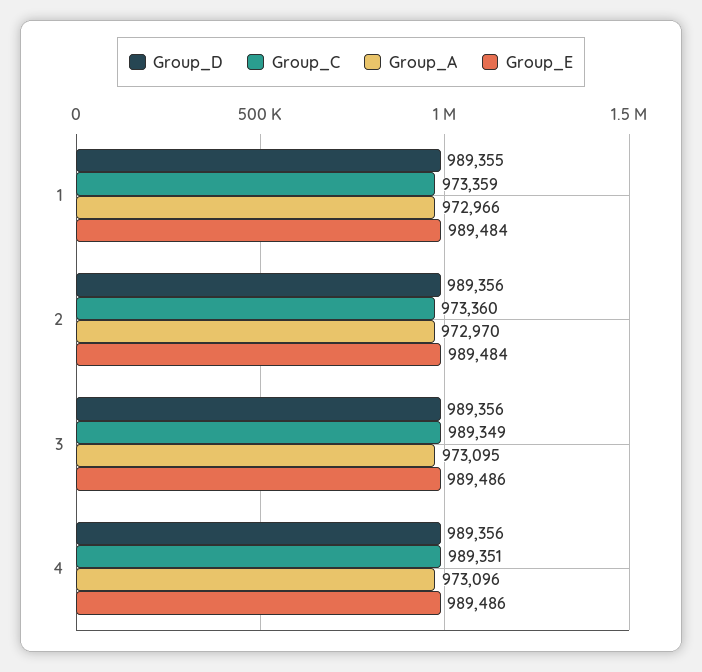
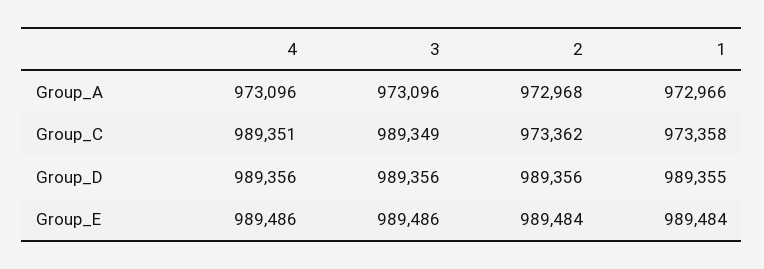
  {
    "Group_D": {
      "1": 989355,
      "2": 989356,
      "3": 989356,
      "4": 989356
    },
    "Group_C": {
-     "1": 973359,
+     "1": 973358,
-     "2": 973360,
+     "2": 973362,
      "3": 989349,
      "4": 989351
    },
    "Group_A": {
      "1": 972966,
-     "2": 972970,
+     "2": 972968,
-     "3": 973095,
+     "3": 973096,
      "4": 973096
    },
    "Group_E": {
      "1": 989484,
      "2": 989484,
      "3": 989486,
      "4": 989486
    }
  }

